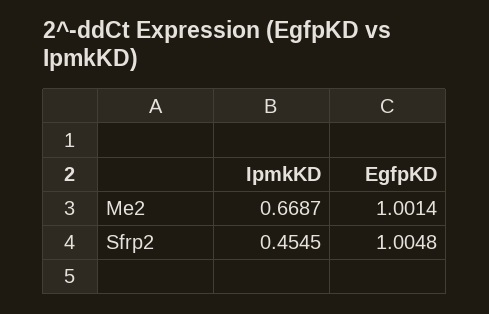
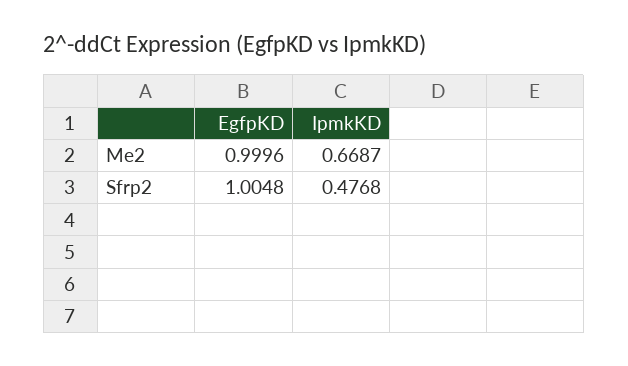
  {
    "IpmkKD": {
      "Me2": 0.6687,
-     "Sfrp2": 0.4545
+     "Sfrp2": 0.4768
    },
    "EgfpKD": {
-     "Me2": 1.0014,
+     "Me2": 0.9996,
      "Sfrp2": 1.0048
    }
  }

